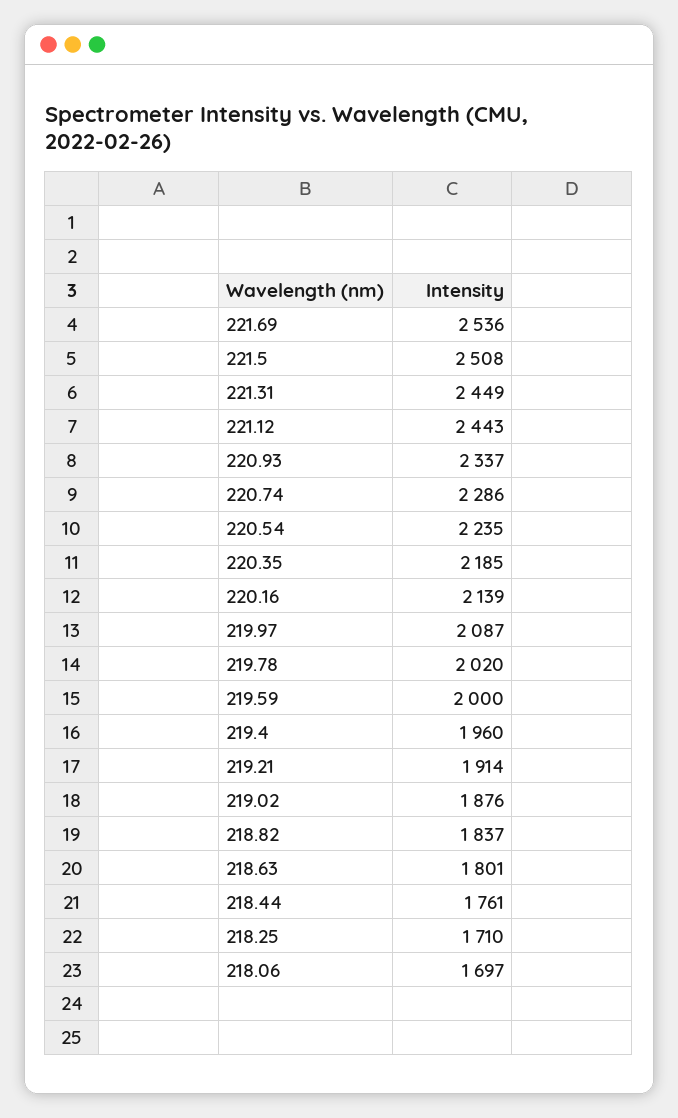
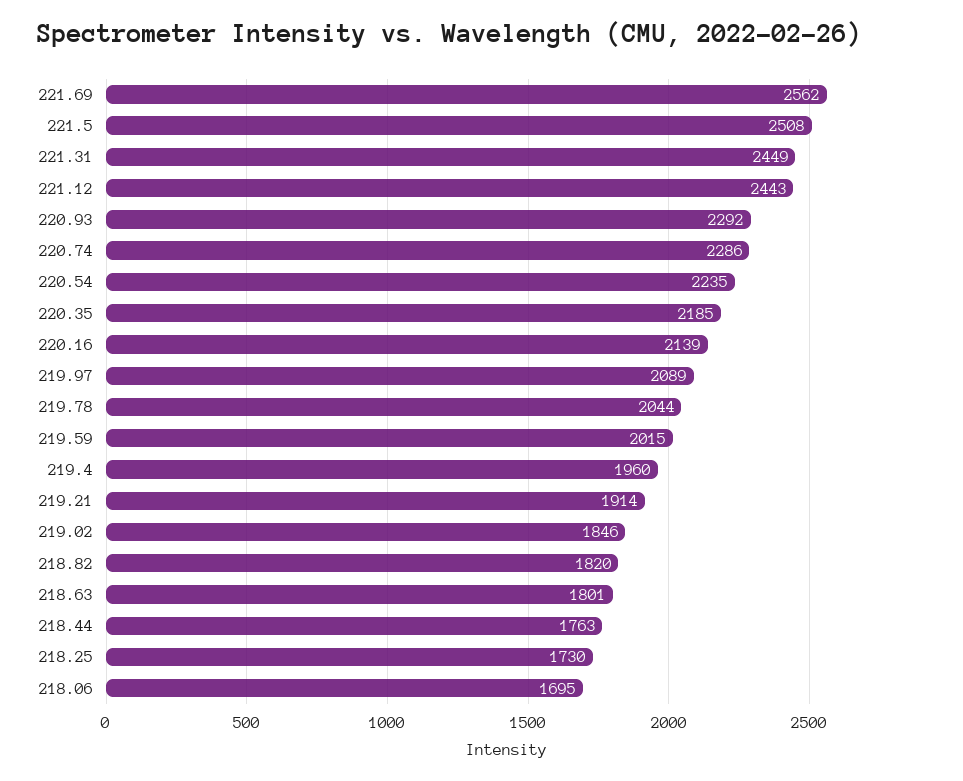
  {
-   "221.69": 2536,
+   "221.69": 2562,
    "221.5": 2508,
    "221.31": 2449,
    "221.12": 2443,
-   "220.93": 2337,
+   "220.93": 2292,
    "220.74": 2286,
    "220.54": 2235,
    "220.35": 2185,
    "220.16": 2139,
-   "219.97": 2087,
+   "219.97": 2089,
-   "219.78": 2020,
+   "219.78": 2044,
-   "219.59": 2000,
+   "219.59": 2015,
    "219.4": 1960,
    "219.21": 1914,
-   "219.02": 1876,
+   "219.02": 1846,
-   "218.82": 1837,
+   "218.82": 1820,
    "218.63": 1801,
-   "218.44": 1761,
+   "218.44": 1763,
-   "218.25": 1710,
+   "218.25": 1730,
-   "218.06": 1697
+   "218.06": 1695
  }

